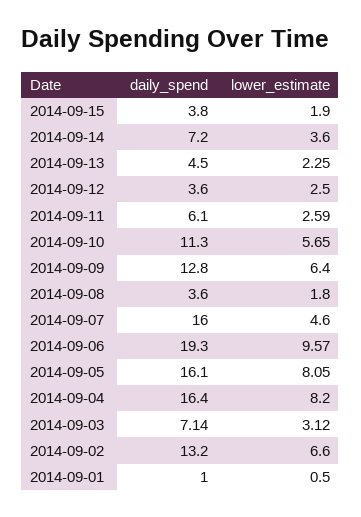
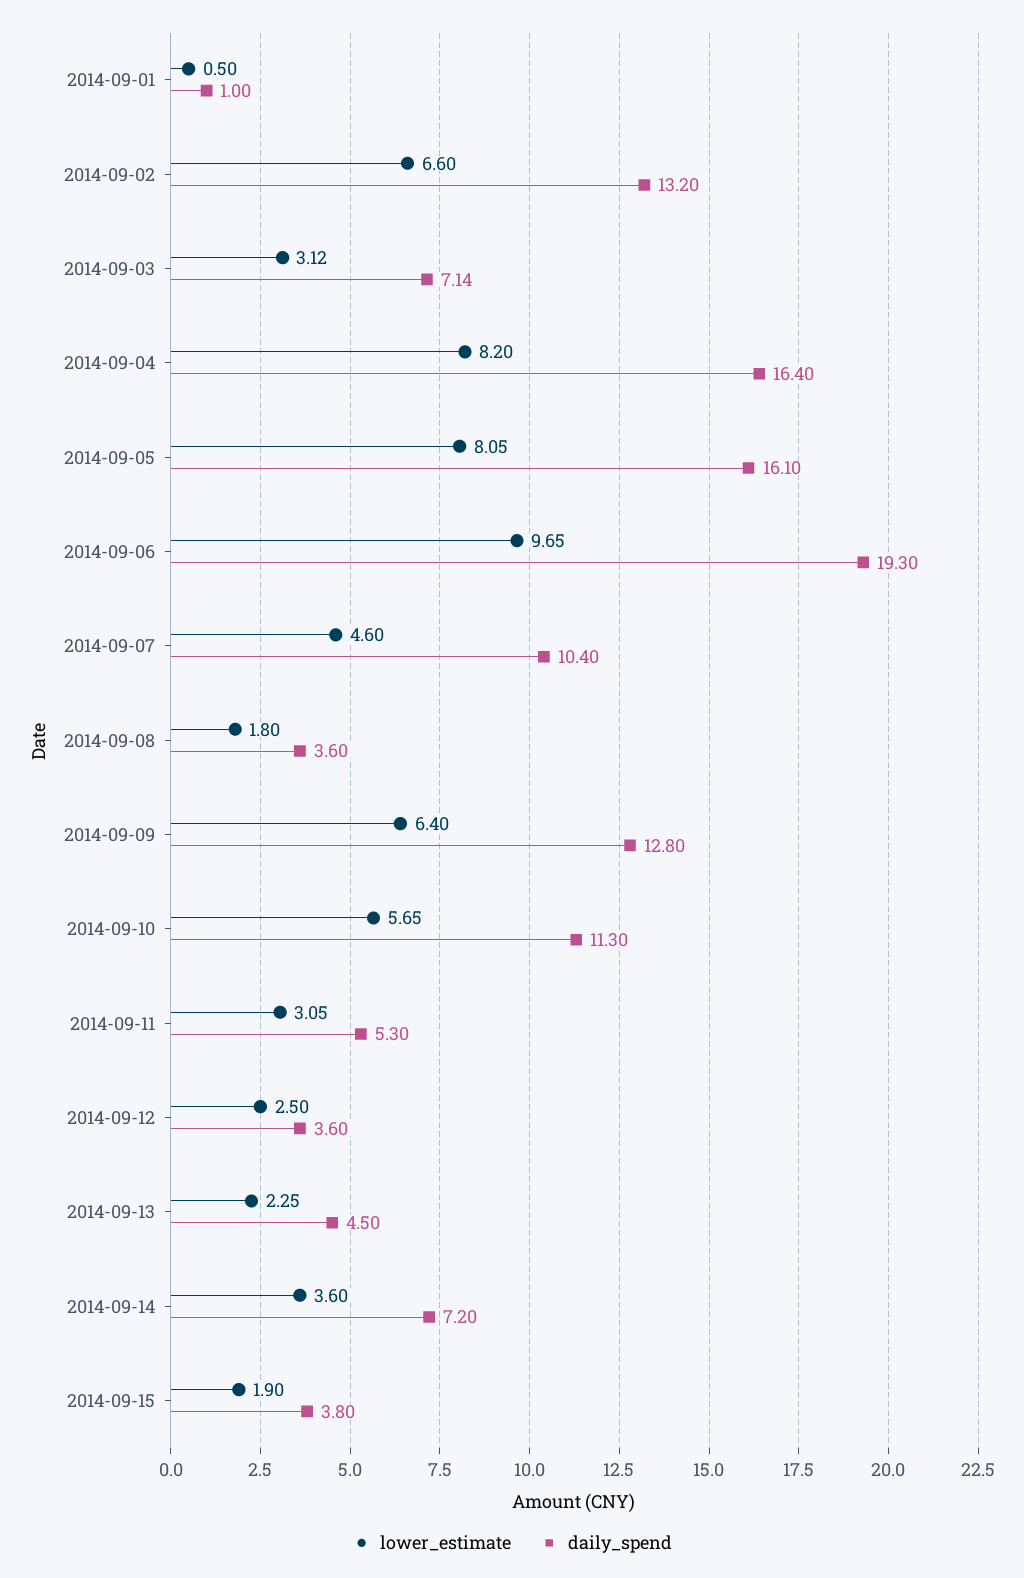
  {
    "daily_spend": {
      "2014-09-15": 3.8,
      "2014-09-14": 7.2,
      "2014-09-13": 4.5,
      "2014-09-12": 3.6,
-     "2014-09-11": 6.1,
+     "2014-09-11": 5.3,
      "2014-09-10": 11.3,
      "2014-09-09": 12.8,
      "2014-09-08": 3.6,
-     "2014-09-07": 16,
+     "2014-09-07": 10.4,
      "2014-09-06": 19.3,
      "2014-09-05": 16.1,
      "2014-09-04": 16.4,
      "2014-09-03": 7.14,
      "2014-09-02": 13.2,
      "2014-09-01": 1
    },
    "lower_estimate": {
      "2014-09-15": 1.9,
      "2014-09-14": 3.6,
      "2014-09-13": 2.25,
      "2014-09-12": 2.5,
-     "2014-09-11": 2.59,
+     "2014-09-11": 3.05,
      "2014-09-10": 5.65,
      "2014-09-09": 6.4,
      "2014-09-08": 1.8,
      "2014-09-07": 4.6,
-     "2014-09-06": 9.57,
+     "2014-09-06": 9.65,
      "2014-09-05": 8.05,
      "2014-09-04": 8.2,
      "2014-09-03": 3.12,
      "2014-09-02": 6.6,
      "2014-09-01": 0.5
    }
  }

